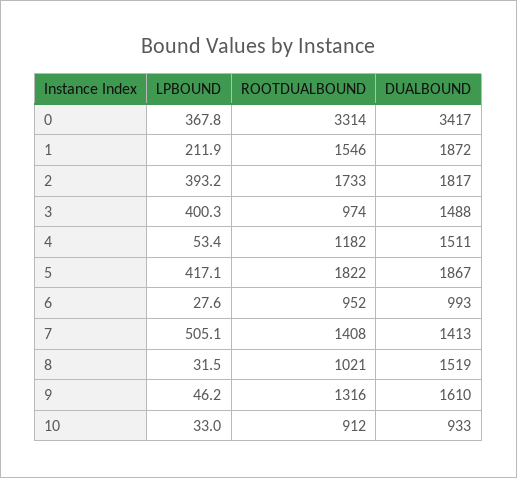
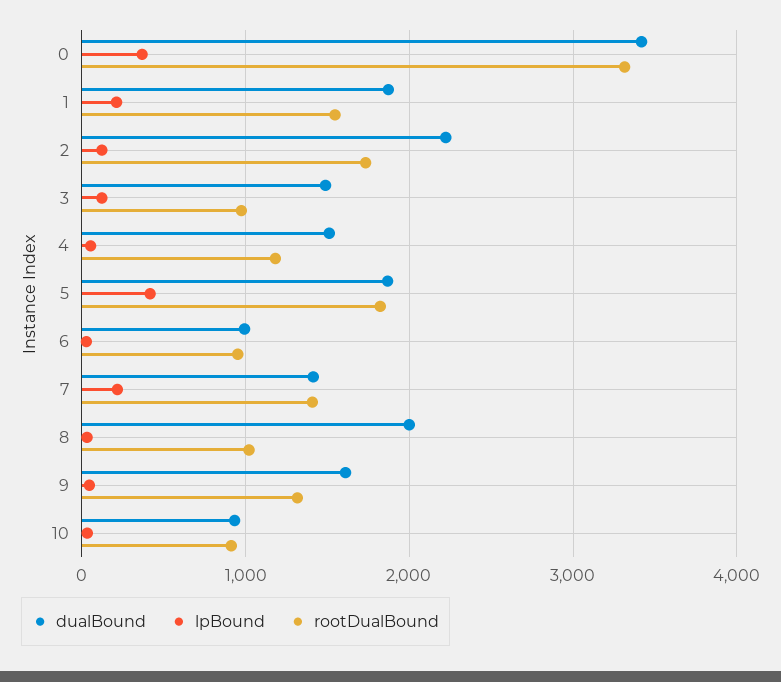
  {
    "LPBOUND": {
      "0": 367.8,
      "1": 211.9,
-     "2": 393.2,
+     "2": 100,
-     "3": 400.3,
+     "3": 100,
      "4": 53.4,
      "5": 417.1,
      "6": 27.6,
-     "7": 505.1,
+     "7": 200,
      "8": 31.5,
      "9": 46.2,
      "10": 33
    },
    "ROOTDUALBOUND": {
      "0": 3314,
      "1": 1546,
      "2": 1733,
      "3": 974,
      "4": 1182,
      "5": 1822,
      "6": 952,
      "7": 1408,
      "8": 1021,
      "9": 1316,
      "10": 912
    },
    "DUALBOUND": {
      "0": 3417,
      "1": 1872,
-     "2": 1817,
+     "2": 2200,
      "3": 1488,
      "4": 1511,
      "5": 1867,
      "6": 993,
      "7": 1413,
-     "8": 1519,
+     "8": 2000,
      "9": 1610,
      "10": 933
    }
  }

